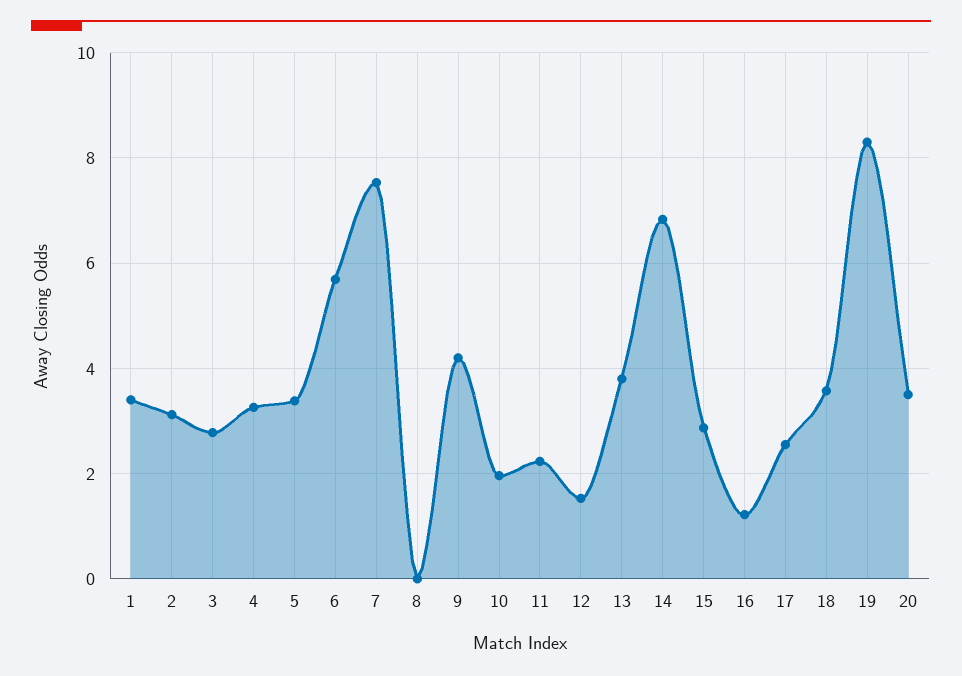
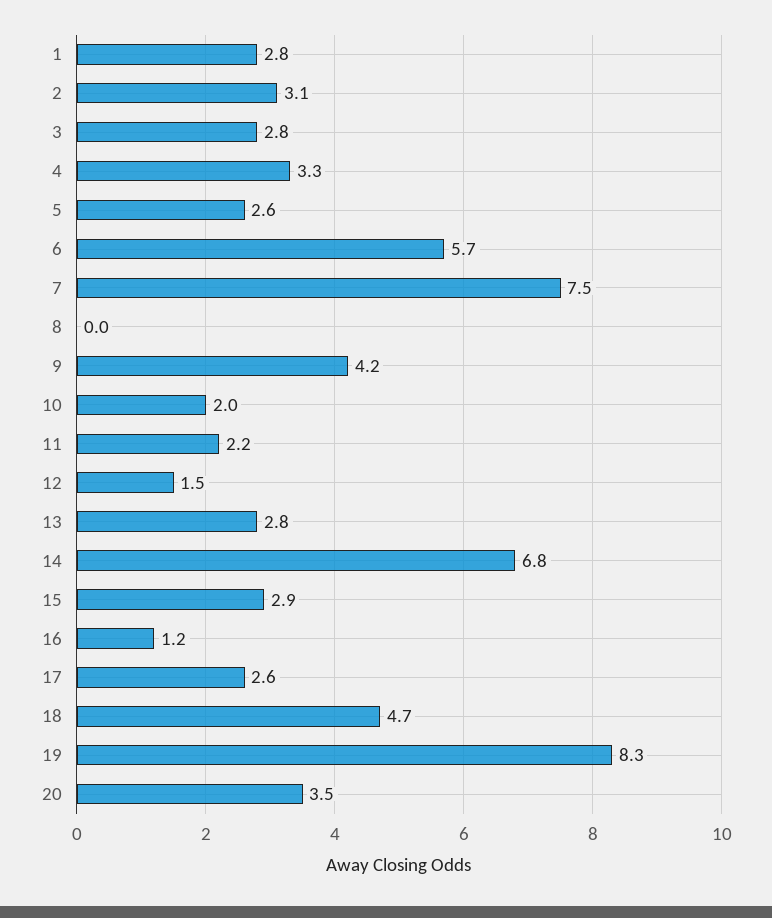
  {
-   "1": 3.4,
+   "1": 2.8,
    "2": 3.1,
    "3": 2.8,
    "4": 3.3,
-   "5": 3.4,
+   "5": 2.6,
    "6": 5.7,
    "7": 7.5,
    "8": 0,
    "9": 4.2,
    "10": 2,
    "11": 2.2,
    "12": 1.5,
-   "13": 3.8,
+   "13": 2.8,
    "14": 6.8,
    "15": 2.9,
    "16": 1.2,
    "17": 2.6,
-   "18": 3.6,
+   "18": 4.7,
    "19": 8.3,
    "20": 3.5
  }

